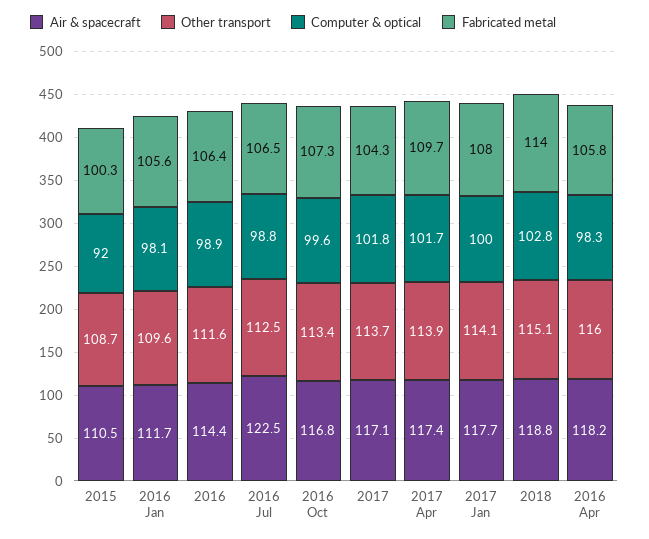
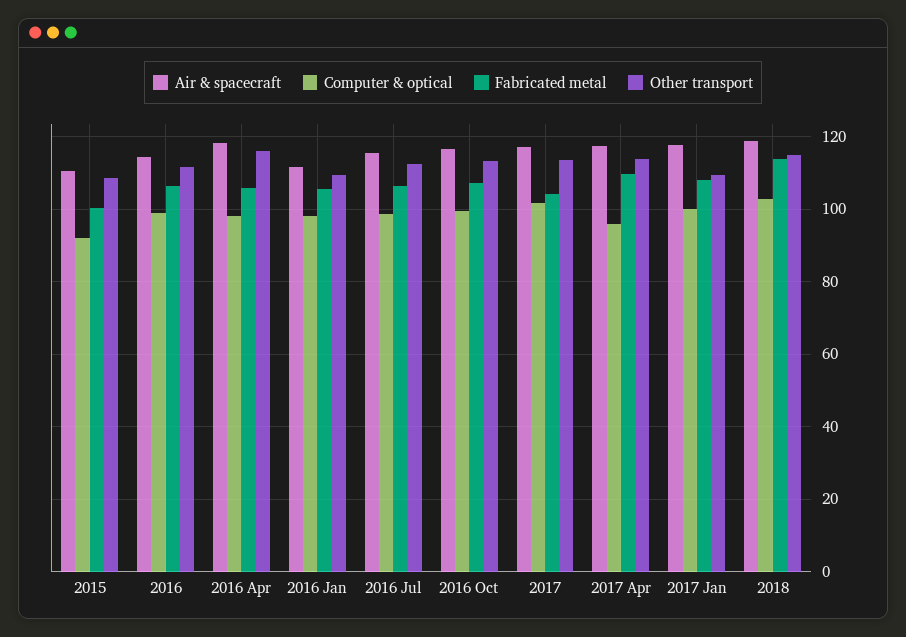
  {
    "Air & spacecraft": {
      "2015": 110.5,
      "2016 Jan": 111.7,
      "2016": 114.4,
-     "2016 Jul": 122.5,
+     "2016 Jul": 116,
      "2016 Oct": 116.8,
      "2017": 117.1,
      "2017 Apr": 117.4,
      "2017 Jan": 117.7,
      "2018": 118.8,
      "2016 Apr": 118.2
    },
    "Other transport": {
      "2015": 108.7,
      "2016 Jan": 109.6,
      "2016": 111.6,
      "2016 Jul": 112.5,
      "2016 Oct": 113.4,
      "2017": 113.7,
      "2017 Apr": 113.9,
-     "2017 Jan": 114.1,
+     "2017 Jan": 110,
      "2018": 115.1,
      "2016 Apr": 116
    },
    "Computer & optical": {
      "2015": 92,
      "2016 Jan": 98.1,
      "2016": 98.9,
      "2016 Jul": 98.8,
      "2016 Oct": 99.6,
      "2017": 101.8,
-     "2017 Apr": 101.7,
+     "2017 Apr": 96,
      "2017 Jan": 100,
      "2018": 102.8,
      "2016 Apr": 98.3
    },
    "Fabricated metal": {
      "2015": 100.3,
      "2016 Jan": 105.6,
      "2016": 106.4,
      "2016 Jul": 106.5,
      "2016 Oct": 107.3,
      "2017": 104.3,
      "2017 Apr": 109.7,
      "2017 Jan": 108,
      "2018": 114,
      "2016 Apr": 105.8
    }
  }

